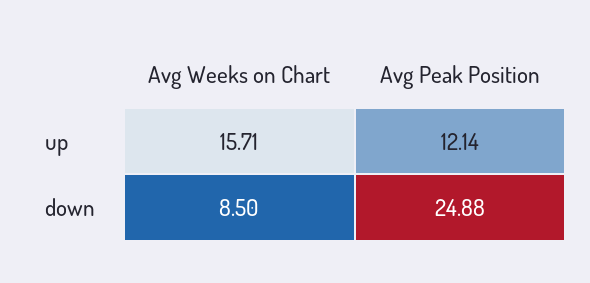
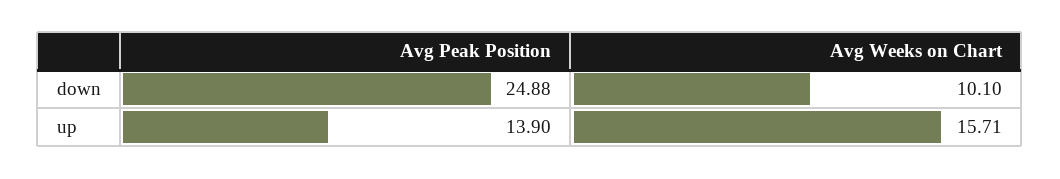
  {
    "Avg Weeks on Chart": {
      "up": 15.71,
-     "down": 8.5
+     "down": 10.1
    },
    "Avg Peak Position": {
-     "up": 12.14,
+     "up": 13.9,
      "down": 24.88
    }
  }

